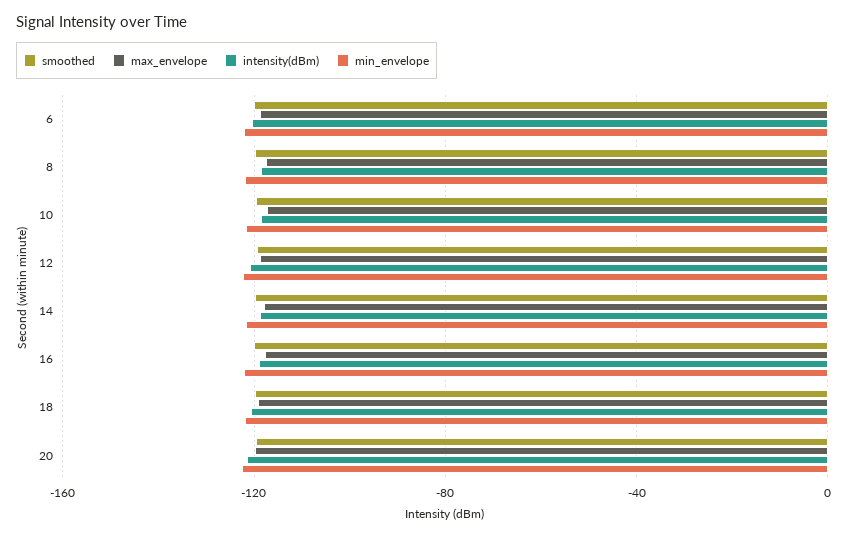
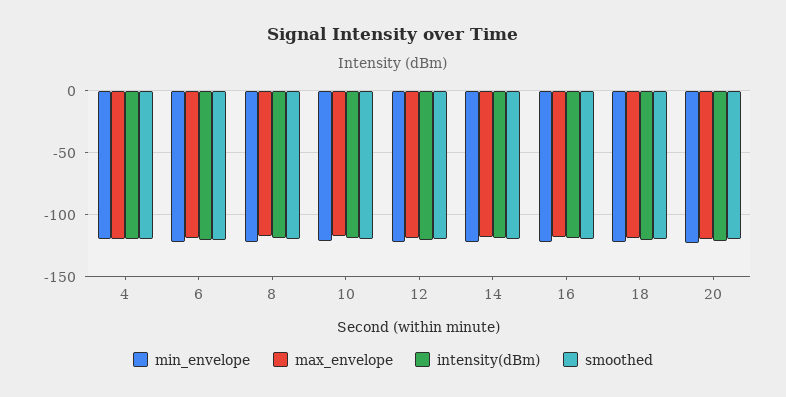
  {
    "smoothed": {
      "6": -120,
      "8": -120,
      "10": -120,
      "12": -120,
      "14": -120,
      "16": -120,
      "18": -120,
-     "20": -120
+     "20": -120,
+     "4": -120
    },
    "max_envelope": {
      "6": -120,
      "8": -120,
      "10": -115,
      "12": -120,
      "14": -120,
      "16": -120,
      "18": -120,
-     "20": -120
+     "20": -120,
+     "4": -120
    },
    "intensity(dBm)": {
      "6": -120,
      "8": -120,
      "10": -120,
      "12": -120,
      "14": -120,
      "16": -120,
      "18": -120,
-     "20": -120
+     "20": -120,
+     "4": -120
    },
    "min_envelope": {
      "6": -120,
      "8": -120,
      "10": -120,
      "12": -120,
      "14": -120,
      "16": -120,
      "18": -120,
-     "20": -125
+     "20": -125,
+     "4": -120
    }
  }

